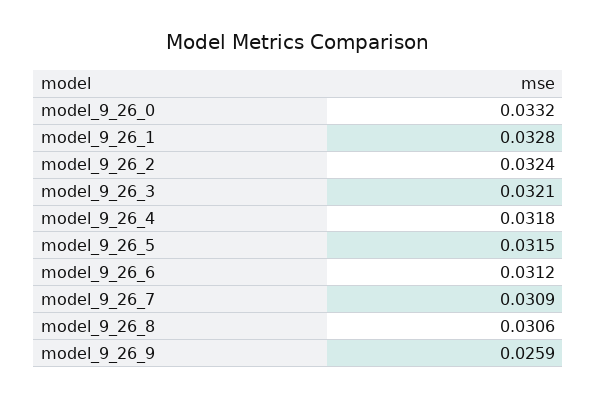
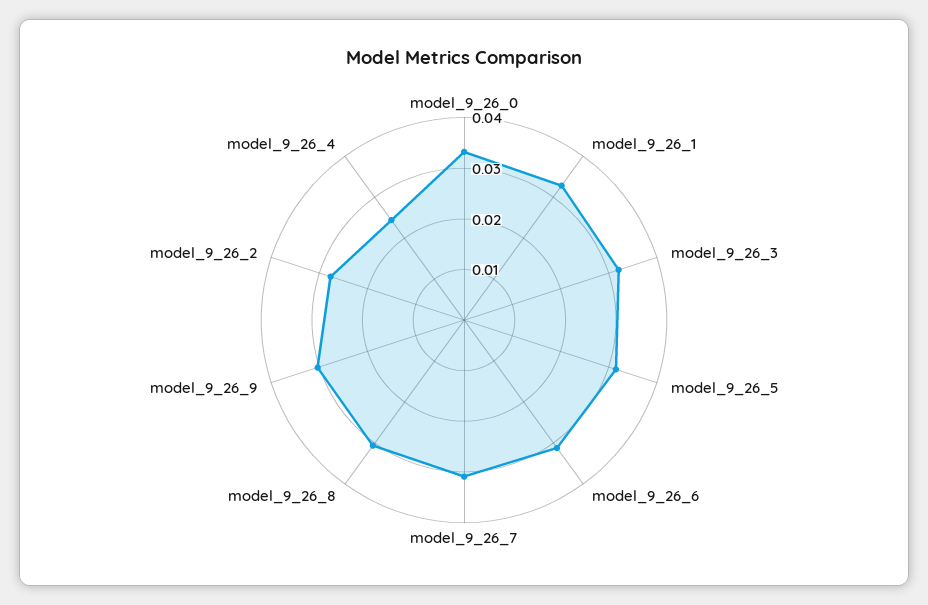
  {
    "model_9_26_0": 0.0332,
    "model_9_26_1": 0.0328,
-   "model_9_26_2": 0.0324,
+   "model_9_26_2": 0.028,
    "model_9_26_3": 0.0321,
-   "model_9_26_4": 0.0318,
+   "model_9_26_4": 0.024,
    "model_9_26_5": 0.0315,
    "model_9_26_6": 0.0312,
    "model_9_26_7": 0.0309,
    "model_9_26_8": 0.0306,
-   "model_9_26_9": 0.0259
+   "model_9_26_9": 0.03
  }

